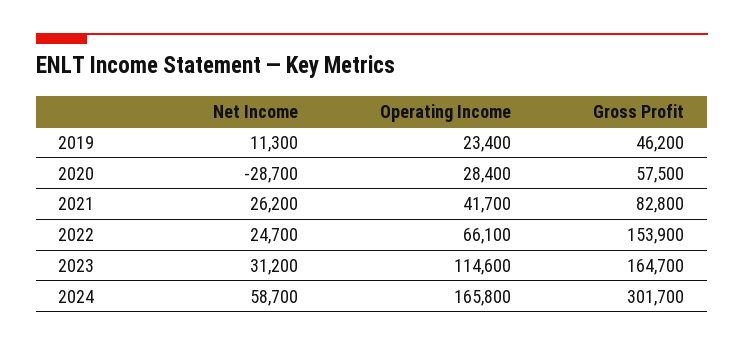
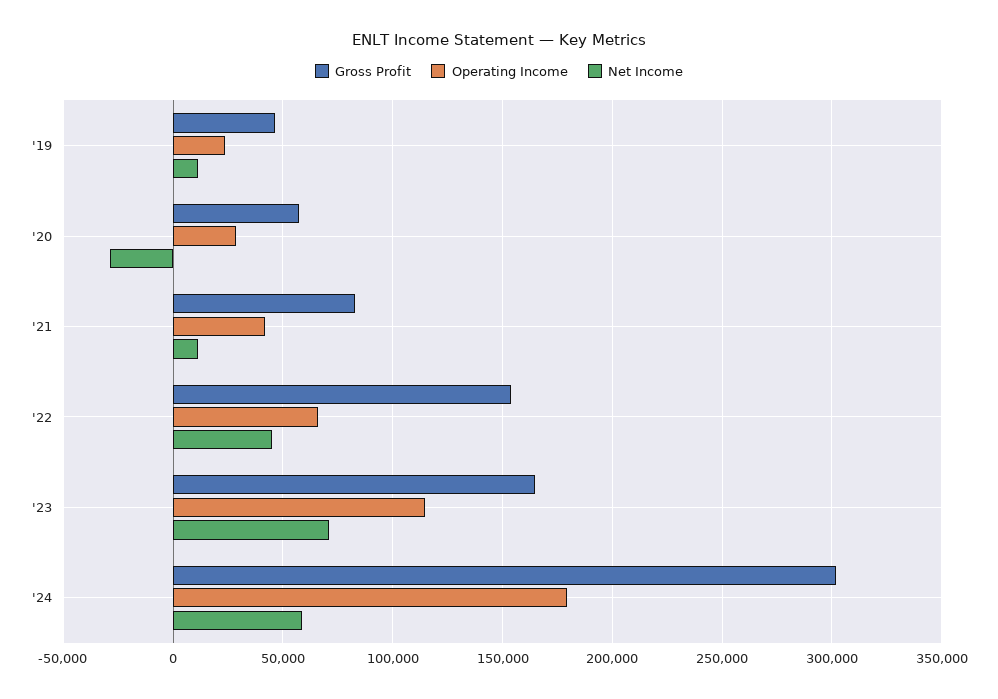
  {
    "Net Income": {
      "2019": 11300,
      "2020": -28700,
-     "2021": 26200,
+     "2021": 10000,
-     "2022": 24700,
+     "2022": 45000,
-     "2023": 31200,
+     "2023": 70000,
      "2024": 58700
    },
    "Operating Income": {
      "2019": 23400,
      "2020": 28400,
      "2021": 41700,
      "2022": 66100,
      "2023": 114600,
-     "2024": 165800
+     "2024": 180000
    },
    "Gross Profit": {
      "2019": 46200,
      "2020": 57500,
      "2021": 82800,
      "2022": 153900,
      "2023": 164700,
      "2024": 301700
    }
  }

